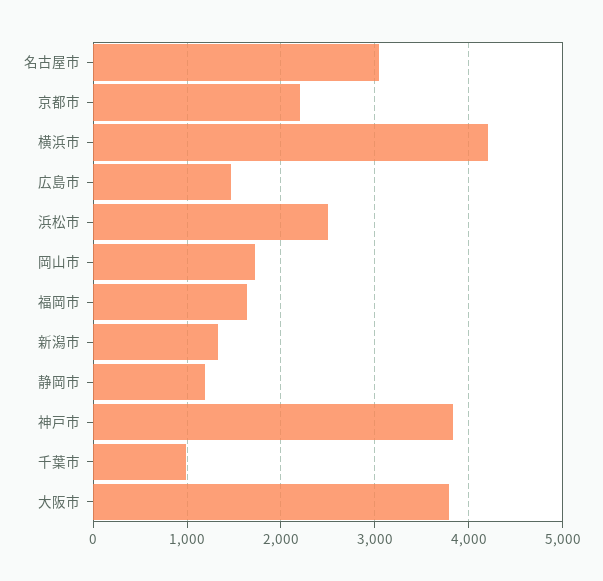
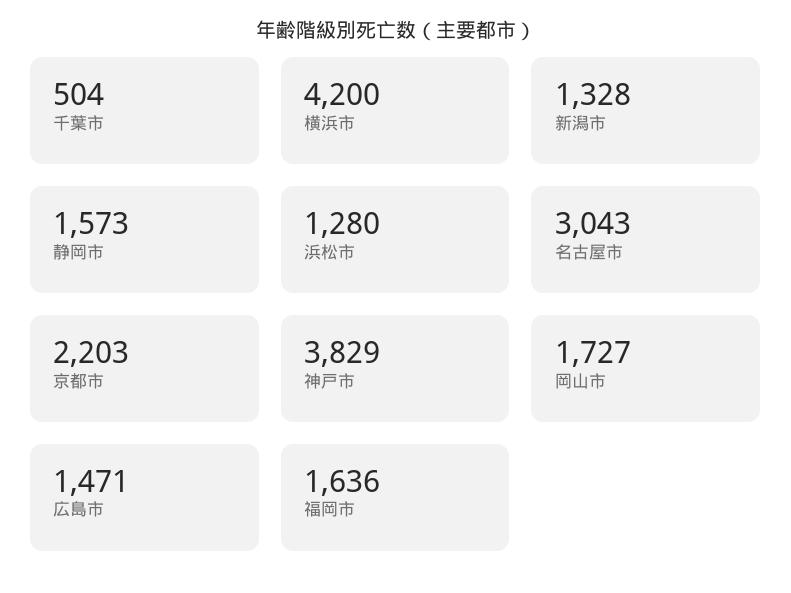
  {
    "名古屋市": 3043,
    "京都市": 2203,
    "横浜市": 4200,
    "広島市": 1471,
-   "浜松市": 2500,
+   "浜松市": 1280,
    "岡山市": 1727,
    "福岡市": 1636,
    "新潟市": 1328,
-   "静岡市": 1200,
+   "静岡市": 1573,
    "神戸市": 3829,
-   "千葉市": 1000,
+   "千葉市": 504
-   "大阪市": 3800
  }

